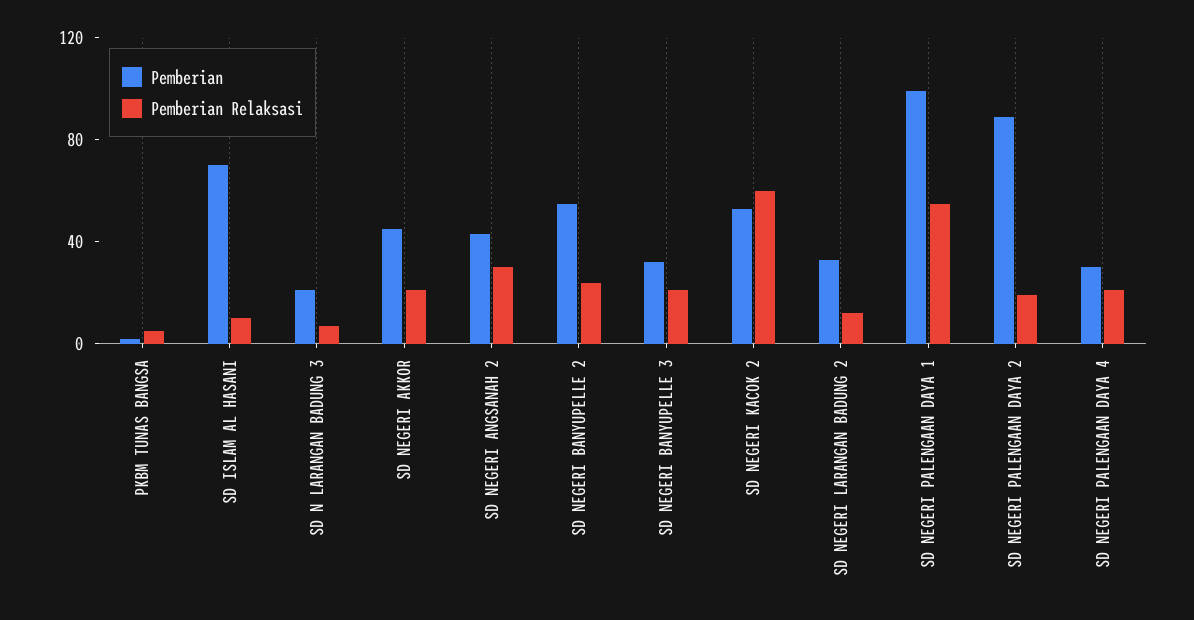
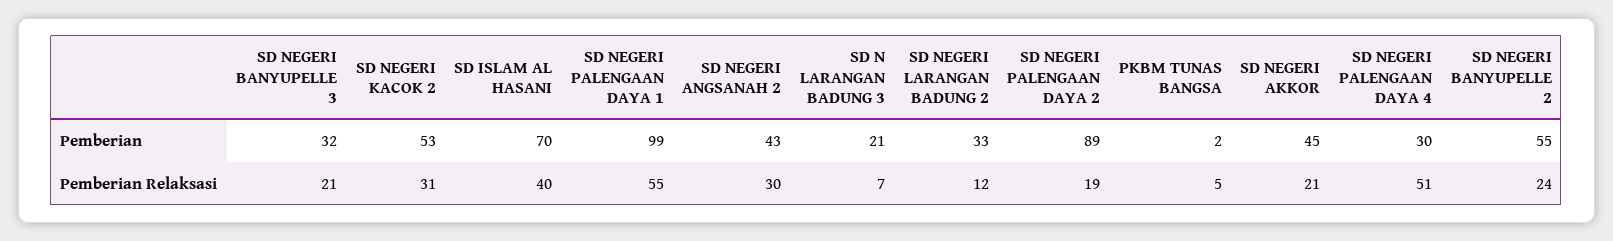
  {
    "Pemberian": {
      "PKBM TUNAS BANGSA": 2,
      "SD ISLAM AL HASANI": 70,
      "SD N LARANGAN BADUNG 3": 21,
      "SD NEGERI AKKOR": 45,
      "SD NEGERI ANGSANAH 2": 43,
      "SD NEGERI BANYUPELLE 2": 55,
      "SD NEGERI BANYUPELLE 3": 32,
      "SD NEGERI KACOK 2": 53,
      "SD NEGERI LARANGAN BADUNG 2": 33,
      "SD NEGERI PALENGAAN DAYA 1": 99,
      "SD NEGERI PALENGAAN DAYA 2": 89,
      "SD NEGERI PALENGAAN DAYA 4": 30
    },
    "Pemberian Relaksasi": {
      "PKBM TUNAS BANGSA": 5,
-     "SD ISLAM AL HASANI": 10,
+     "SD ISLAM AL HASANI": 40,
      "SD N LARANGAN BADUNG 3": 7,
      "SD NEGERI AKKOR": 21,
      "SD NEGERI ANGSANAH 2": 30,
      "SD NEGERI BANYUPELLE 2": 24,
      "SD NEGERI BANYUPELLE 3": 21,
-     "SD NEGERI KACOK 2": 60,
+     "SD NEGERI KACOK 2": 31,
      "SD NEGERI LARANGAN BADUNG 2": 12,
      "SD NEGERI PALENGAAN DAYA 1": 55,
      "SD NEGERI PALENGAAN DAYA 2": 19,
-     "SD NEGERI PALENGAAN DAYA 4": 20
+     "SD NEGERI PALENGAAN DAYA 4": 51
    }
  }

